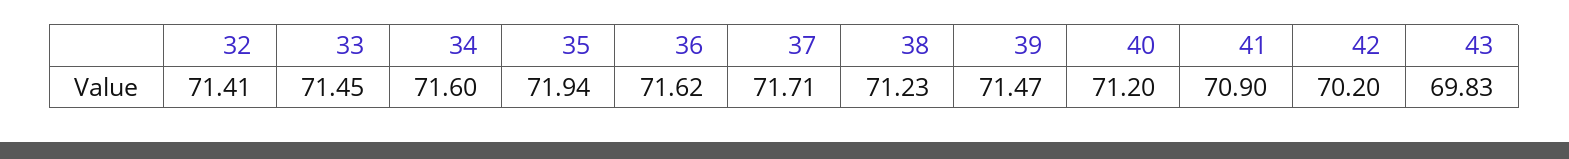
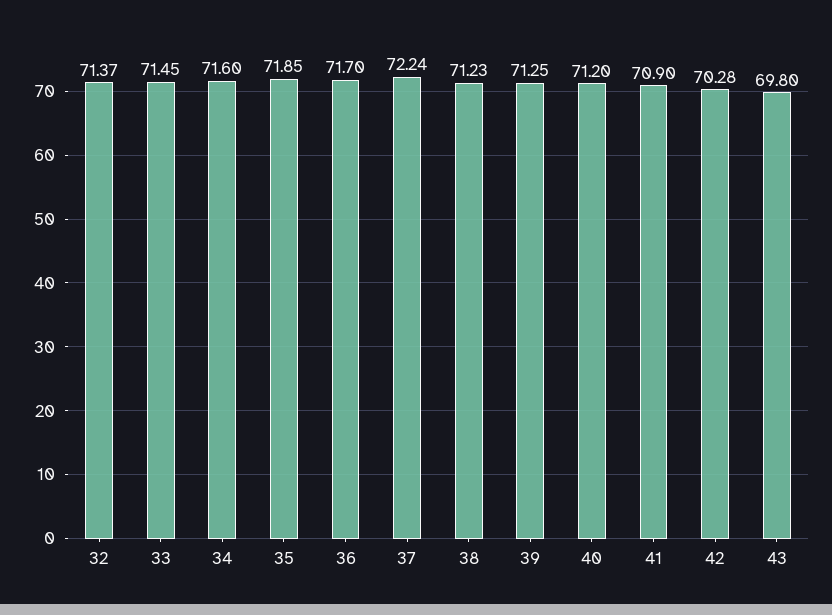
  {
-   "32": 71.41,
+   "32": 71.37,
    "33": 71.45,
    "34": 71.6,
-   "35": 71.94,
+   "35": 71.85,
-   "36": 71.62,
+   "36": 71.7,
-   "37": 71.71,
+   "37": 72.24,
    "38": 71.23,
-   "39": 71.47,
+   "39": 71.25,
    "40": 71.2,
    "41": 70.9,
-   "42": 70.2,
+   "42": 70.28,
-   "43": 69.83
+   "43": 69.8
  }

